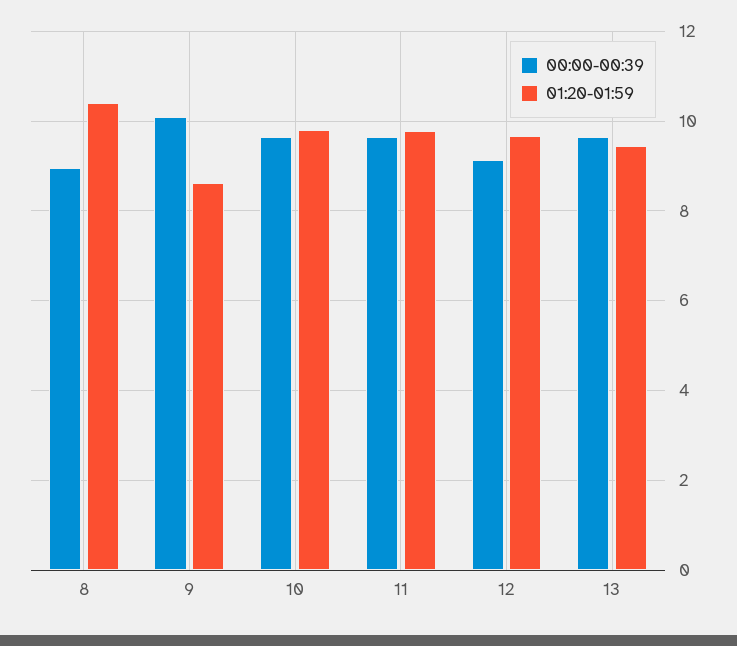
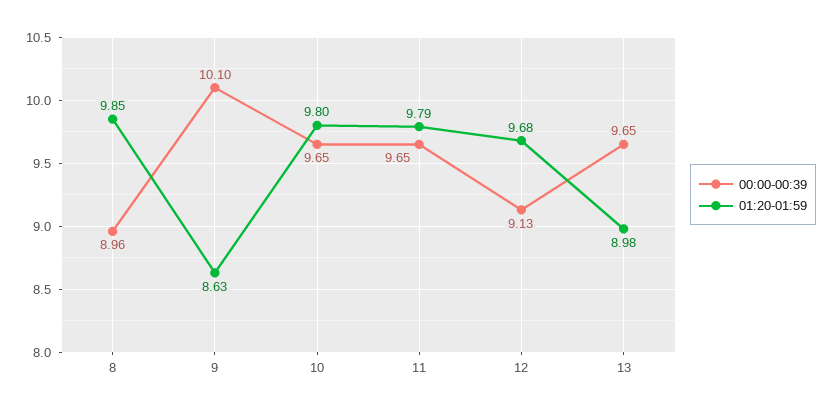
  {
    "00:00-00:39": {
      "8": 8.96,
      "9": 10.1,
      "10": 9.65,
      "11": 9.65,
      "12": 9.13,
      "13": 9.65
    },
    "01:20-01:59": {
-     "8": 10.4,
+     "8": 9.85,
      "9": 8.63,
      "10": 9.8,
      "11": 9.79,
      "12": 9.68,
-     "13": 9.4
+     "13": 8.98
    }
  }

